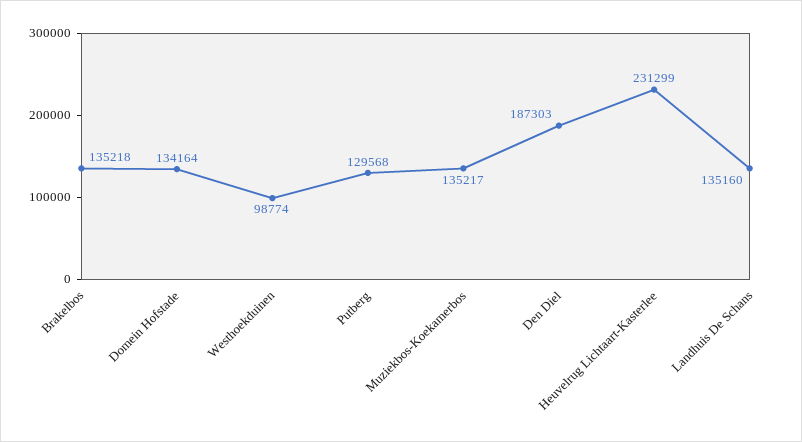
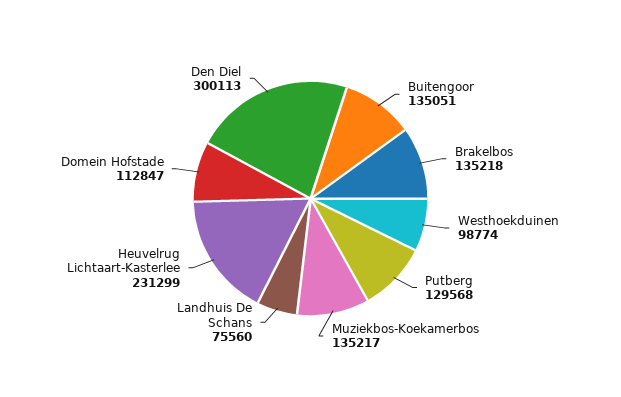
  {
    "Brakelbos": 135218,
-   "Domein Hofstade": 134164,
+   "Domein Hofstade": 112847,
    "Westhoekduinen": 98774,
    "Putberg": 129568,
    "Muziekbos-Koekamerbos": 135217,
-   "Den Diel": 187303,
+   "Den Diel": 300113,
    "Heuvelrug Lichtaart-Kasterlee": 231299,
-   "Landhuis De Schans": 135160
+   "Landhuis De Schans": 75560,
+   "Buitengoor": 135051
  }

